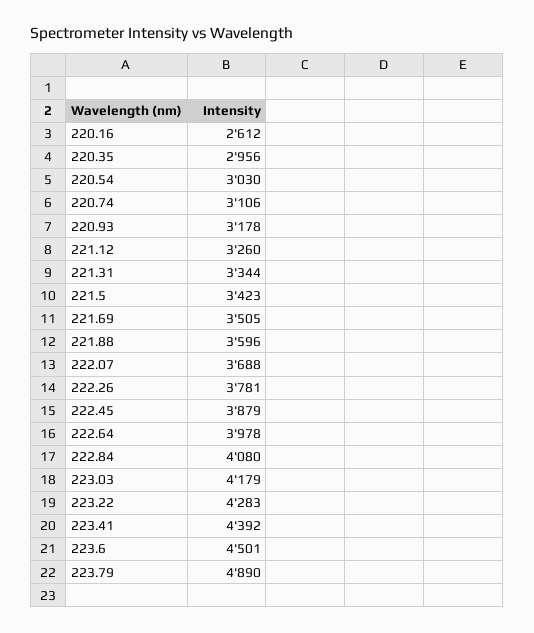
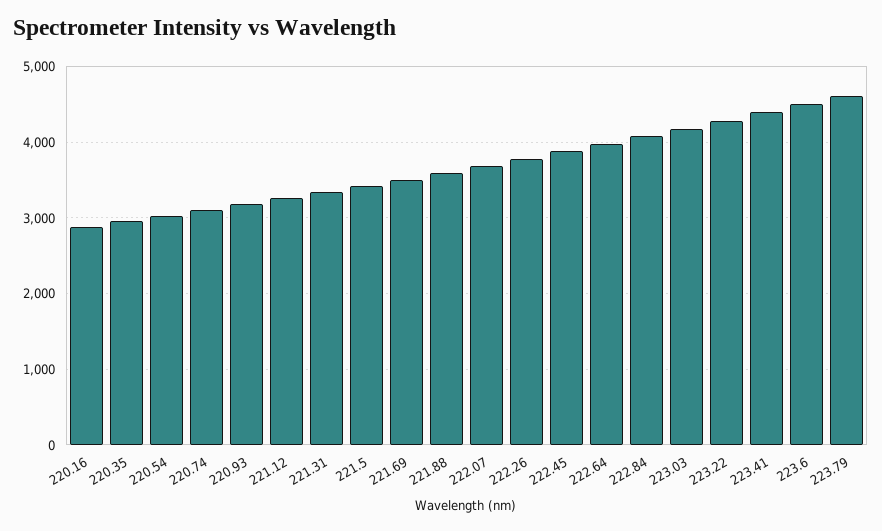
  {
-   "220.16": 2612,
+   "220.16": 2900,
    "220.35": 2956,
    "220.54": 3030,
    "220.74": 3106,
    "220.93": 3178,
    "221.12": 3260,
    "221.31": 3344,
    "221.5": 3423,
    "221.69": 3505,
    "221.88": 3596,
    "222.07": 3688,
    "222.26": 3781,
    "222.45": 3879,
    "222.64": 3978,
    "222.84": 4080,
    "223.03": 4179,
    "223.22": 4283,
    "223.41": 4392,
    "223.6": 4501,
-   "223.79": 4890
+   "223.79": 4600
  }

